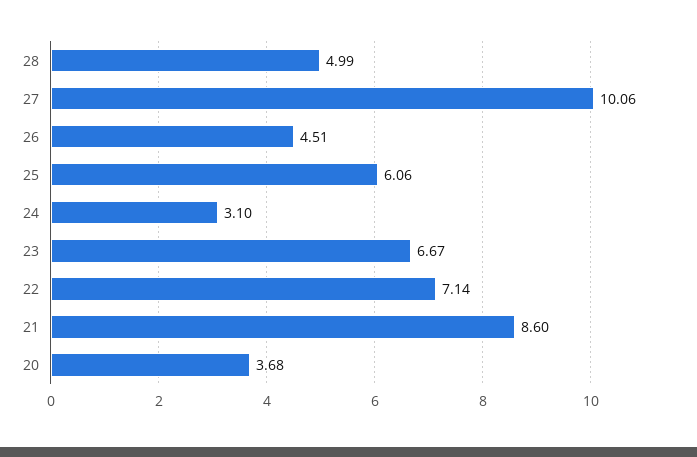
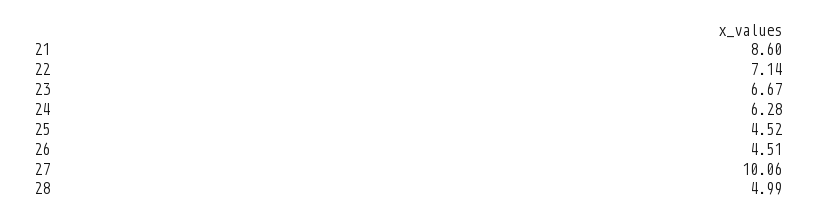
  {
    "28": 4.99,
    "27": 10.06,
    "26": 4.51,
-   "25": 6.06,
+   "25": 4.52,
-   "24": 3.1,
+   "24": 6.28,
    "23": 6.67,
    "22": 7.14,
-   "21": 8.6,
+   "21": 8.6
-   "20": 3.68
  }

